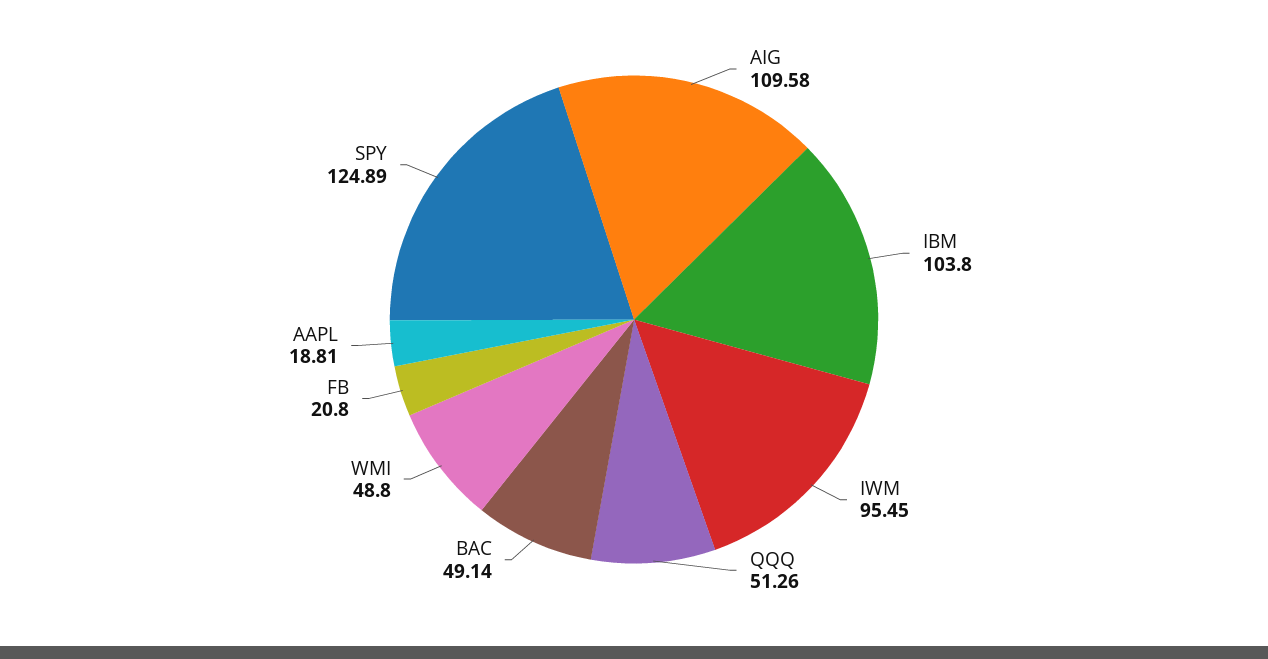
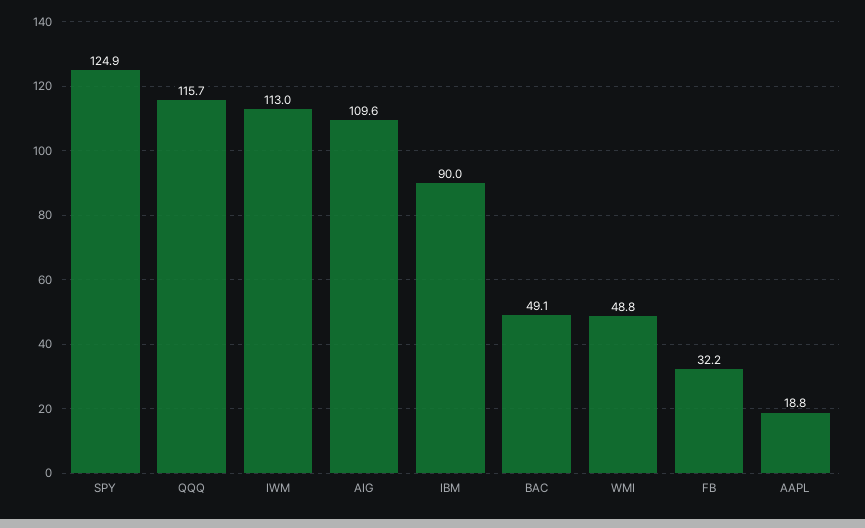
  {
    "AIG": 109.58,
-   "IBM": 103.8,
+   "IBM": 90,
-   "IWM": 95.45,
+   "IWM": 113,
-   "QQQ": 51.26,
+   "QQQ": 115.7,
    "BAC": 49.14,
    "WMI": 48.8,
-   "FB": 20.8,
+   "FB": 32.2,
    "AAPL": 18.81,
    "SPY": 124.89
  }

